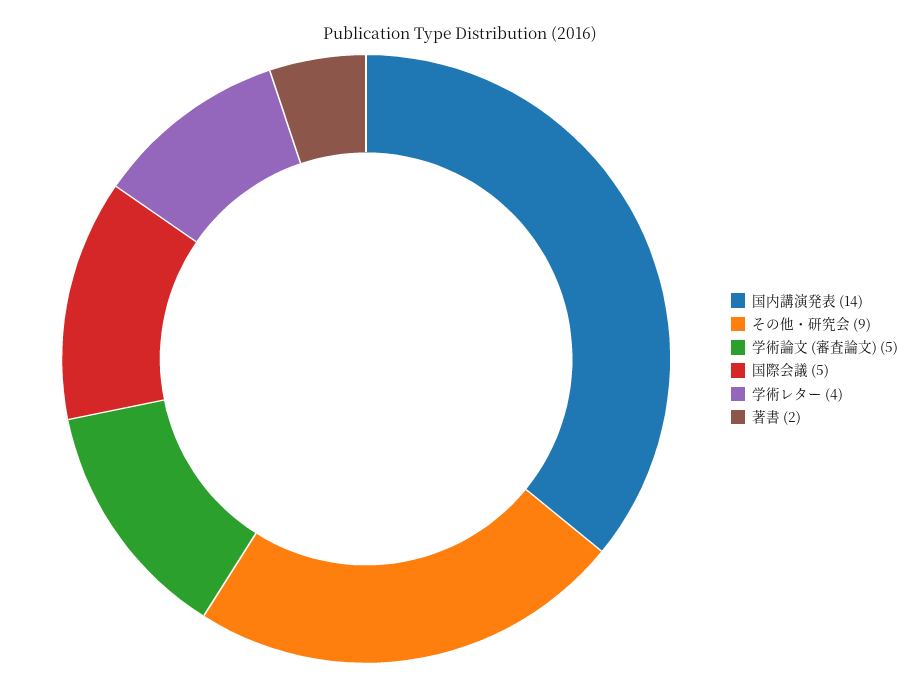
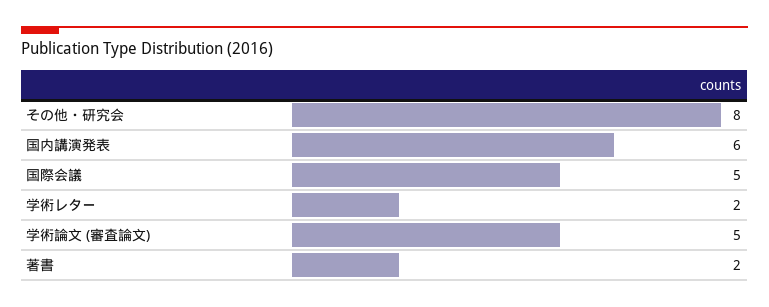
  {
-   "国内講演発表": 14,
+   "国内講演発表": 6,
-   "その他・研究会": 9,
+   "その他・研究会": 8,
    "学術論文 (審査論文)": 5,
    "国際会議": 5,
-   "学術レター": 4,
+   "学術レター": 2,
    "著書": 2
  }

